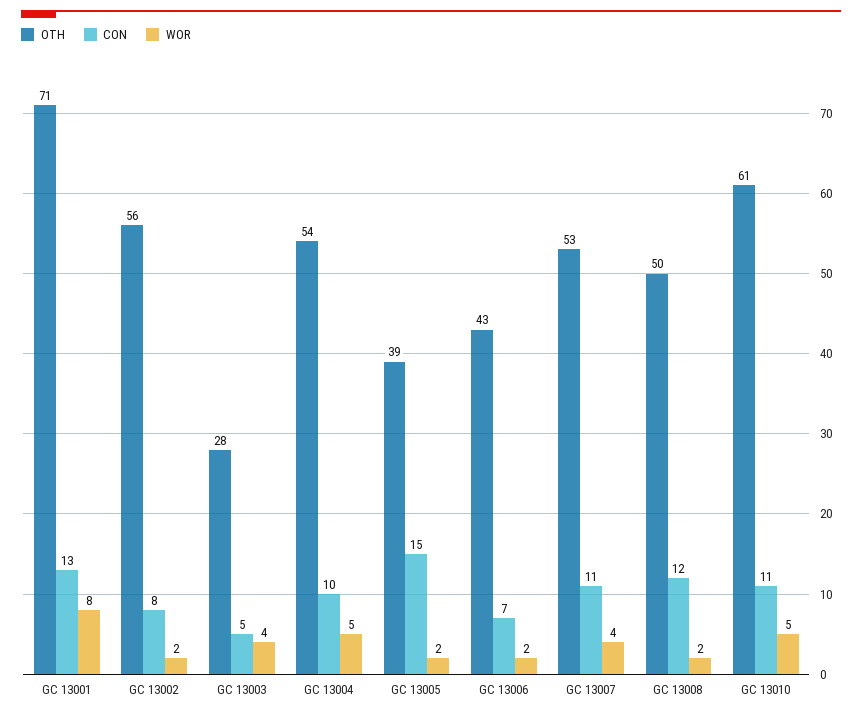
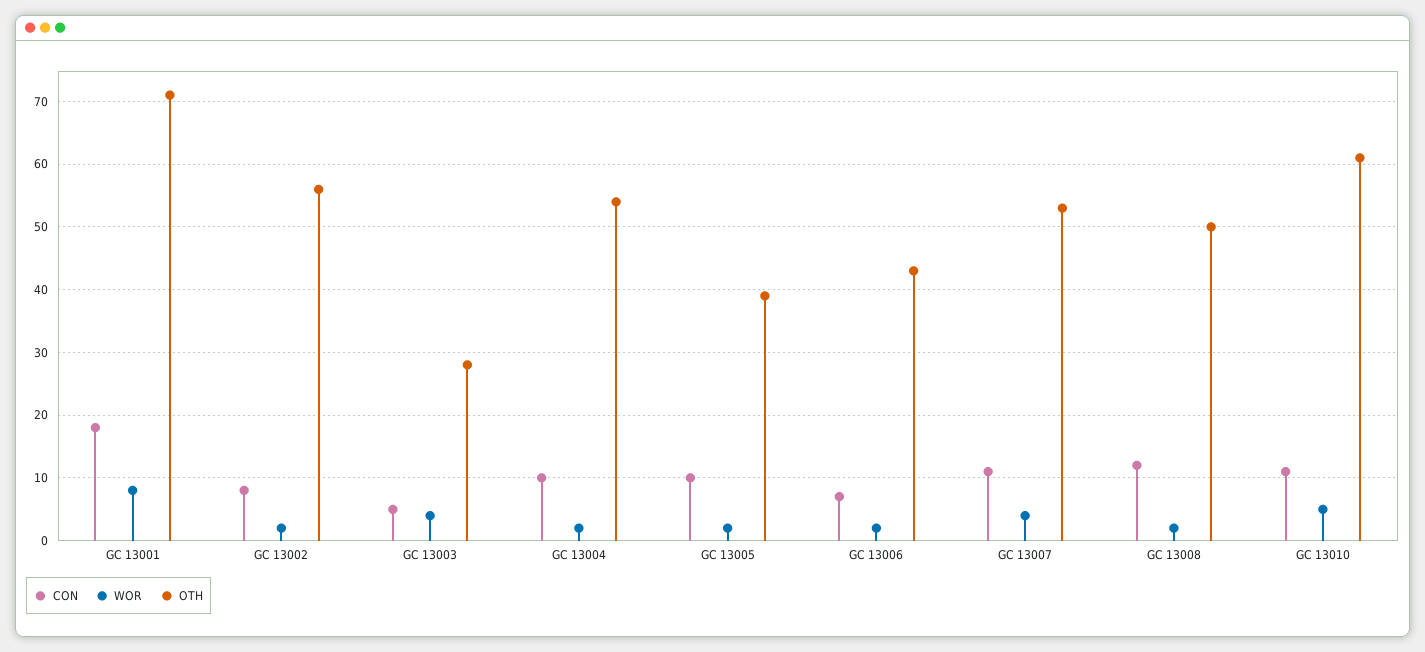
  {
    "OTH": {
      "GC 13001": 71,
      "GC 13002": 56,
      "GC 13003": 28,
      "GC 13004": 54,
      "GC 13005": 39,
      "GC 13006": 43,
      "GC 13007": 53,
      "GC 13008": 50,
      "GC 13010": 61
    },
    "CON": {
-     "GC 13001": 13,
+     "GC 13001": 18,
      "GC 13002": 8,
      "GC 13003": 5,
      "GC 13004": 10,
-     "GC 13005": 15,
+     "GC 13005": 10,
      "GC 13006": 7,
      "GC 13007": 11,
      "GC 13008": 12,
      "GC 13010": 11
    },
    "WOR": {
      "GC 13001": 8,
      "GC 13002": 2,
      "GC 13003": 4,
-     "GC 13004": 5,
+     "GC 13004": 2,
      "GC 13005": 2,
      "GC 13006": 2,
      "GC 13007": 4,
      "GC 13008": 2,
      "GC 13010": 5
    }
  }

